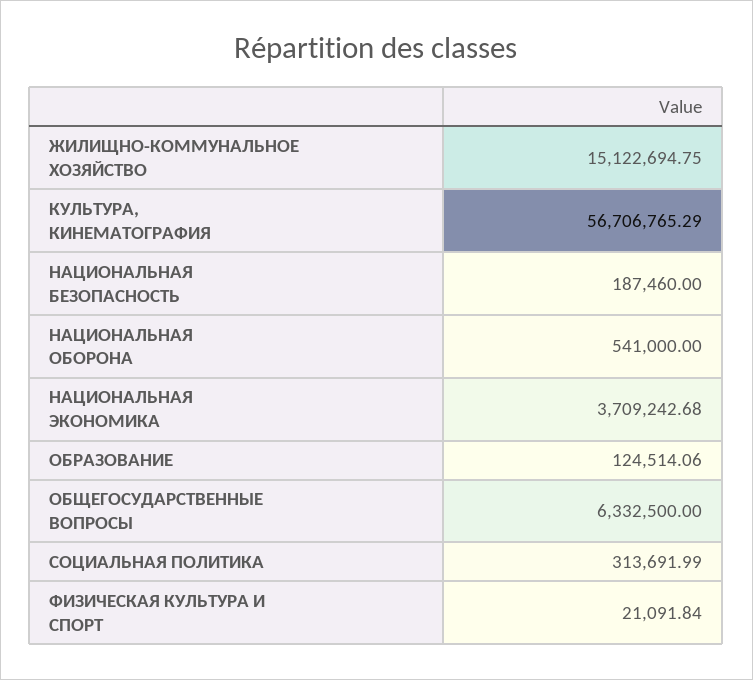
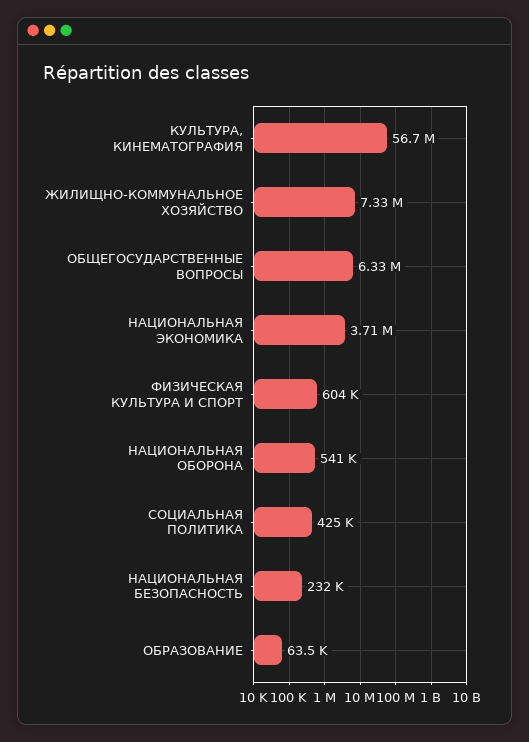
  {
-   "ЖИЛИЩНО-КОММУНАЛЬНОЕ ХОЗЯЙСТВО": 15122694.75,
+   "ЖИЛИЩНО-КОММУНАЛЬНОЕ ХОЗЯЙСТВО": 7330000,
    "КУЛЬТУРА, КИНЕМАТОГРАФИЯ": 56706765.29,
-   "НАЦИОНАЛЬНАЯ БЕЗОПАСНОСТЬ": 187460,
+   "НАЦИОНАЛЬНАЯ БЕЗОПАСНОСТЬ": 232000,
    "НАЦИОНАЛЬНАЯ ОБОРОНА": 541000,
    "НАЦИОНАЛЬНАЯ ЭКОНОМИКА": 3709242.68,
-   "ОБРАЗОВАНИЕ": 124514.06,
+   "ОБРАЗОВАНИЕ": 63500,
    "ОБЩЕГОСУДАРСТВЕННЫЕ ВОПРОСЫ": 6332500,
-   "СОЦИАЛЬНАЯ ПОЛИТИКА": 313691.99,
+   "СОЦИАЛЬНАЯ ПОЛИТИКА": 425000,
-   "ФИЗИЧЕСКАЯ КУЛЬТУРА И СПОРТ": 21091.84
+   "ФИЗИЧЕСКАЯ КУЛЬТУРА И СПОРТ": 604000
  }

